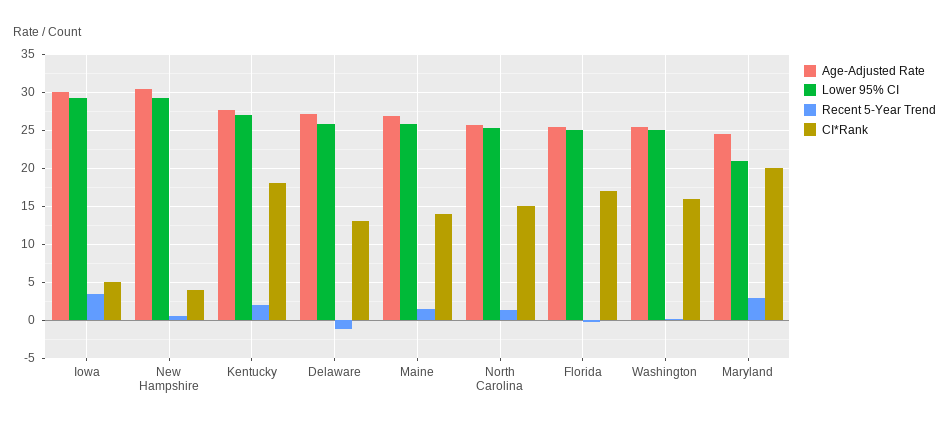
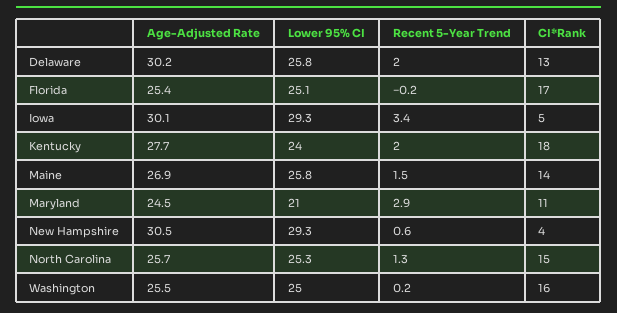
  {
    "Age-Adjusted Rate": {
      "Iowa": 30.1,
      "New Hampshire": 30.5,
      "Kentucky": 27.7,
-     "Delaware": 27,
+     "Delaware": 30.2,
      "Maine": 26.9,
      "North Carolina": 25.7,
      "Florida": 25.4,
      "Washington": 25.5,
      "Maryland": 24.5
    },
    "Lower 95% CI": {
      "Iowa": 29.3,
      "New Hampshire": 29.3,
-     "Kentucky": 27,
+     "Kentucky": 24,
      "Delaware": 25.8,
      "Maine": 25.8,
      "North Carolina": 25.3,
      "Florida": 25.1,
      "Washington": 25,
      "Maryland": 21
    },
    "Recent 5-Year Trend": {
      "Iowa": 3.4,
      "New Hampshire": 0.6,
      "Kentucky": 2,
-     "Delaware": -1,
+     "Delaware": 2,
      "Maine": 1.5,
      "North Carolina": 1.3,
      "Florida": -0.2,
      "Washington": 0.2,
      "Maryland": 2.9
    },
    "CI*Rank": {
      "Iowa": 5,
      "New Hampshire": 4,
      "Kentucky": 18,
      "Delaware": 13,
      "Maine": 14,
      "North Carolina": 15,
      "Florida": 17,
      "Washington": 16,
-     "Maryland": 20
+     "Maryland": 11
    }
  }

